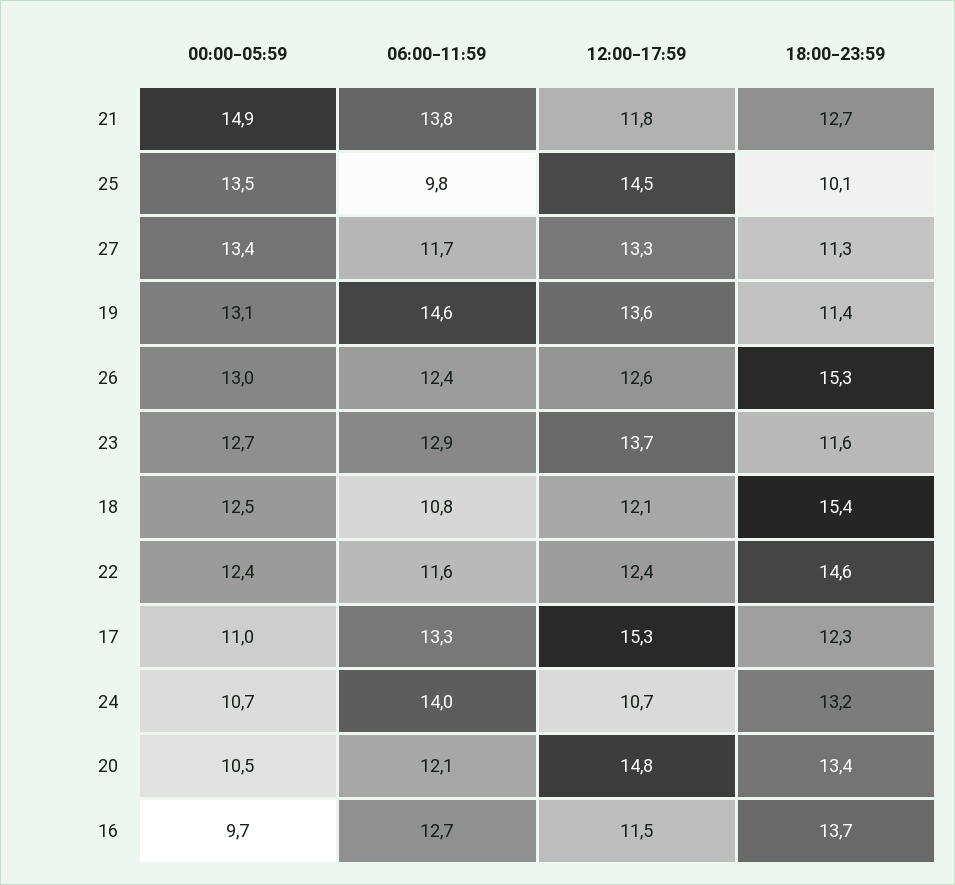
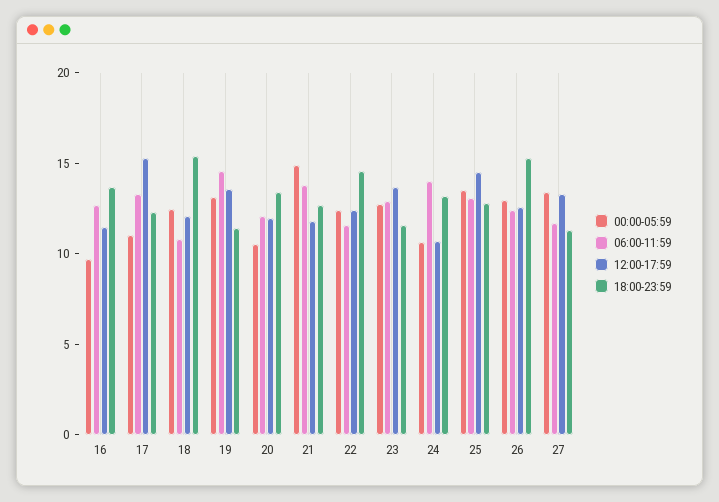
  {
    "00:00-05:59": {
      "21": 14.9,
      "25": 13.5,
      "27": 13.4,
      "19": 13.1,
      "26": 13,
      "23": 12.7,
      "18": 12.5,
      "22": 12.4,
      "17": 11,
      "24": 10.7,
      "20": 10.5,
      "16": 9.7
    },
    "06:00-11:59": {
      "21": 13.8,
-     "25": 9.8,
+     "25": 13,
      "27": 11.7,
      "19": 14.6,
      "26": 12.4,
      "23": 12.9,
      "18": 10.8,
      "22": 11.6,
      "17": 13.3,
      "24": 14,
      "20": 12.1,
      "16": 12.7
    },
    "12:00-17:59": {
      "21": 11.8,
      "25": 14.5,
      "27": 13.3,
      "19": 13.6,
      "26": 12.6,
      "23": 13.7,
      "18": 12.1,
      "22": 12.4,
      "17": 15.3,
      "24": 10.7,
-     "20": 14.8,
+     "20": 12,
      "16": 11.5
    },
    "18:00-23:59": {
      "21": 12.7,
-     "25": 10.1,
+     "25": 13,
      "27": 11.3,
      "19": 11.4,
      "26": 15.3,
      "23": 11.6,
      "18": 15.4,
      "22": 14.6,
      "17": 12.3,
      "24": 13.2,
      "20": 13.4,
      "16": 13.7
    }
  }

